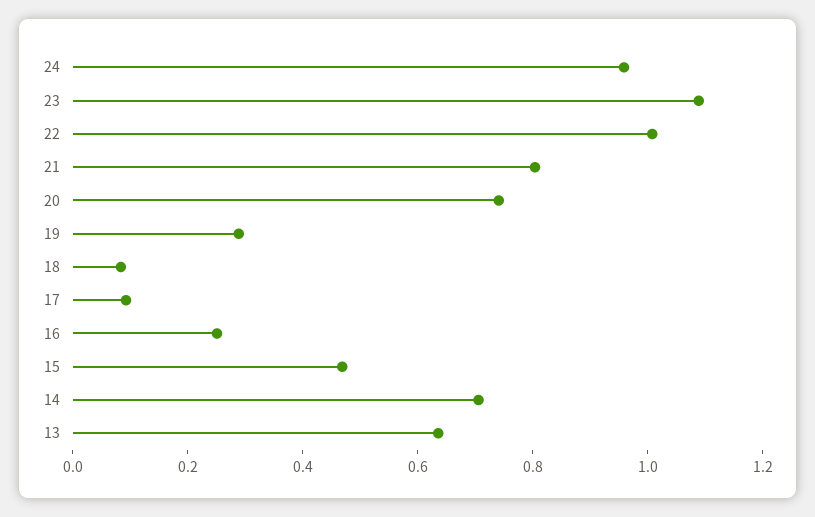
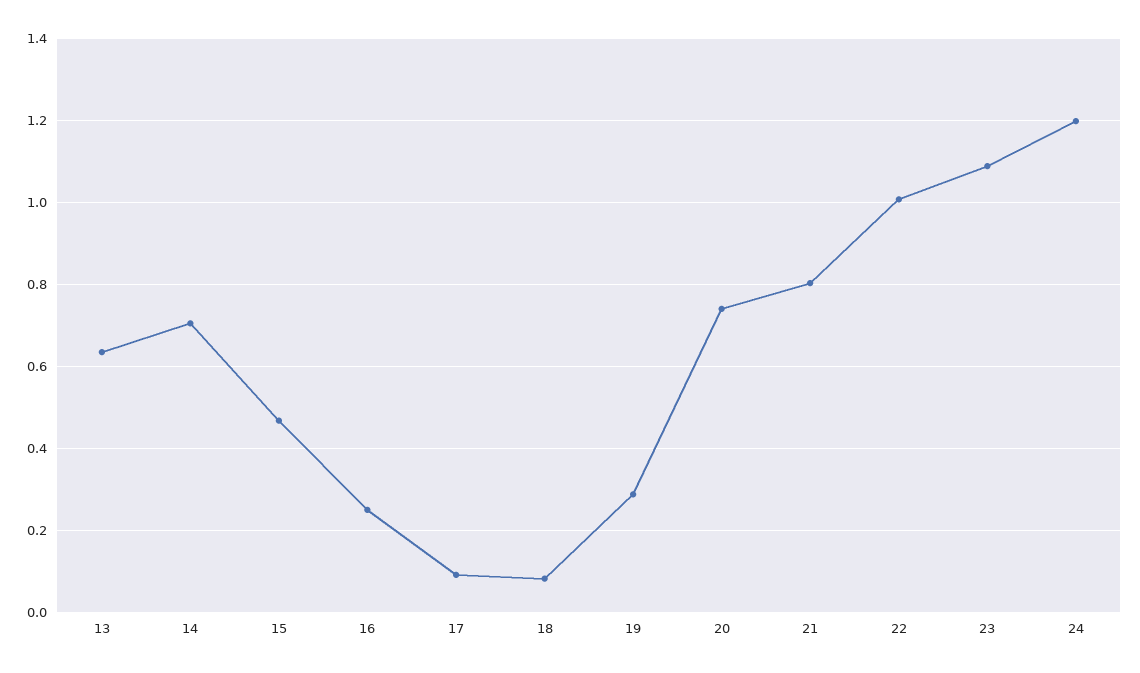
  {
-   "24": 0.95,
+   "24": 1.2,
    "23": 1.08,
    "22": 1,
    "21": 0.8,
    "20": 0.74,
    "19": 0.28,
    "18": 0.08,
    "17": 0.1,
    "16": 0.26,
    "15": 0.46,
    "14": 0.7,
    "13": 0.64
  }

